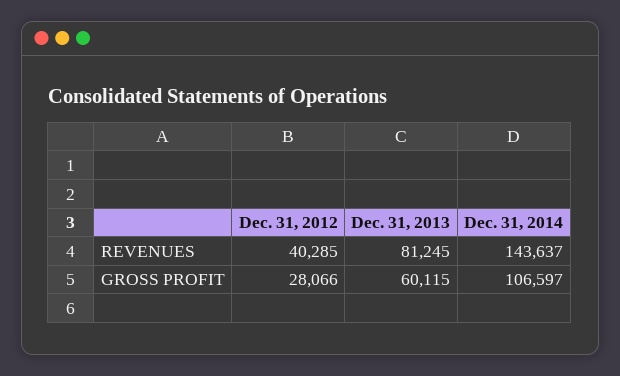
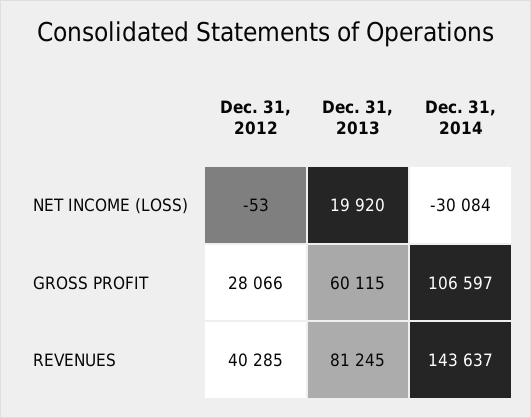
  {
    "Dec. 31, 2012": {
      "REVENUES": 40285,
-     "GROSS PROFIT": 28066
+     "GROSS PROFIT": 28066,
+     "NET INCOME (LOSS)": -53
    },
    "Dec. 31, 2013": {
      "REVENUES": 81245,
-     "GROSS PROFIT": 60115
+     "GROSS PROFIT": 60115,
+     "NET INCOME (LOSS)": 19920
    },
    "Dec. 31, 2014": {
      "REVENUES": 143637,
-     "GROSS PROFIT": 106597
+     "GROSS PROFIT": 106597,
+     "NET INCOME (LOSS)": -30084
    }
  }

